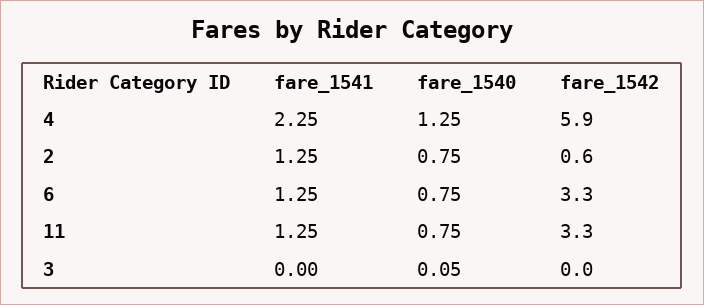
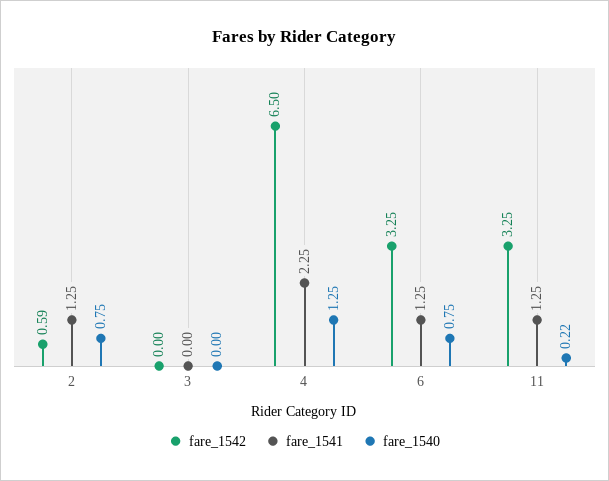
  {
    "fare_1541": {
      "4": 2.25,
      "2": 1.25,
      "6": 1.25,
      "11": 1.25,
      "3": 0
    },
    "fare_1540": {
      "4": 1.25,
      "2": 0.75,
      "6": 0.75,
-     "11": 0.75,
+     "11": 0.22,
-     "3": 0.05
+     "3": 0
    },
    "fare_1542": {
-     "4": 5.9,
+     "4": 6.5,
      "2": 0.59,
      "6": 3.25,
      "11": 3.25,
      "3": 0
    }
  }

